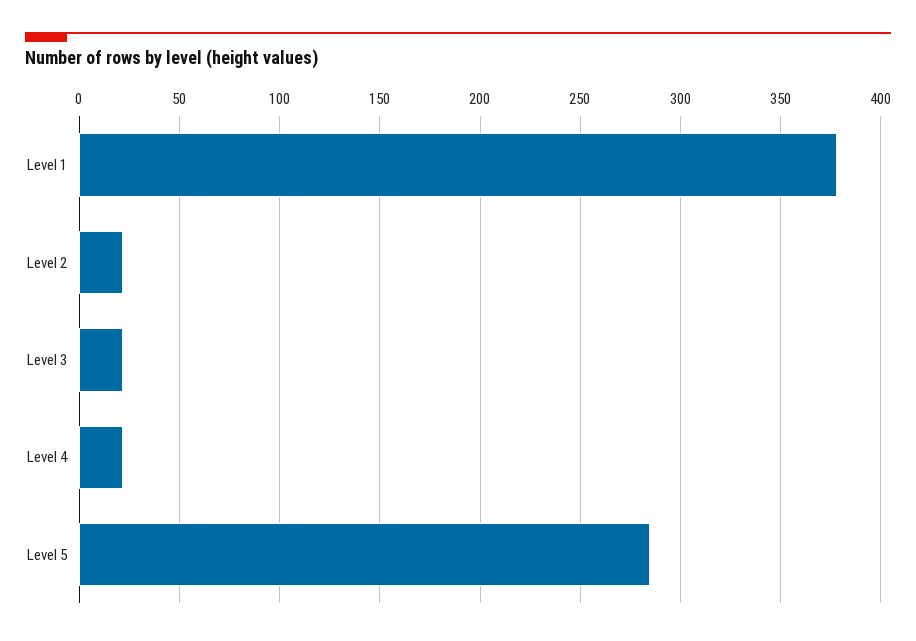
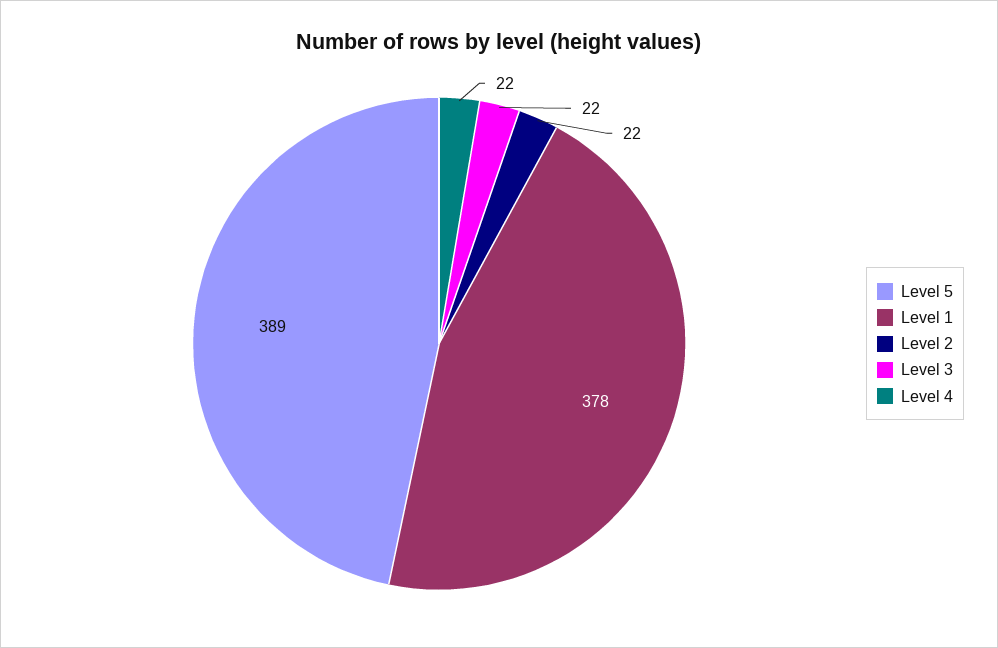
  {
    "Level 1": 378,
    "Level 2": 22,
    "Level 3": 22,
    "Level 4": 22,
-   "Level 5": 285
+   "Level 5": 389
  }

